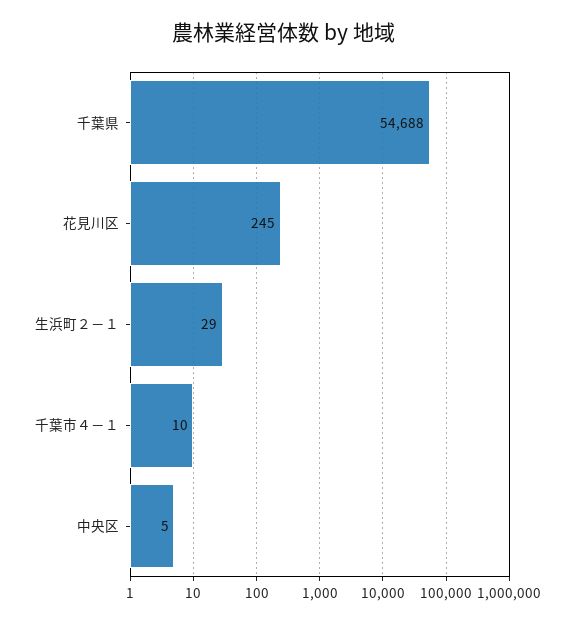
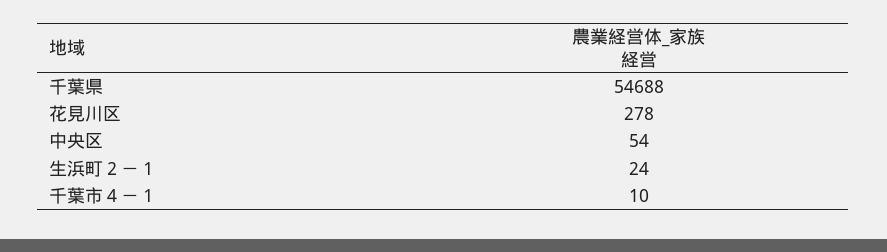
  {
    "千葉県": 54688,
-   "花見川区": 245,
+   "花見川区": 278,
-   "生浜町２－１": 29,
+   "生浜町２－１": 24,
    "千葉市４－１": 10,
-   "中央区": 5
+   "中央区": 54
  }

